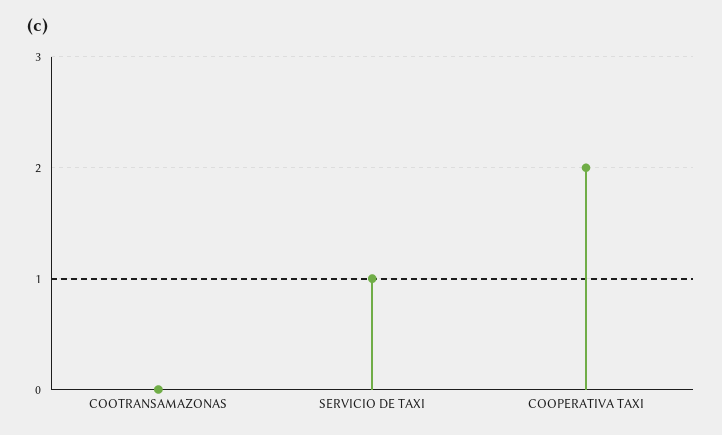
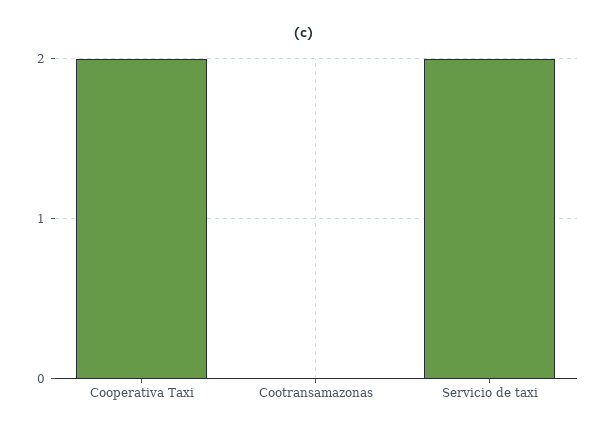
  {
    "COOTRANSAMAZONAS": 0,
-   "SERVICIO DE TAXI": 1,
+   "SERVICIO DE TAXI": 2,
    "COOPERATIVA TAXI": 2
  }

